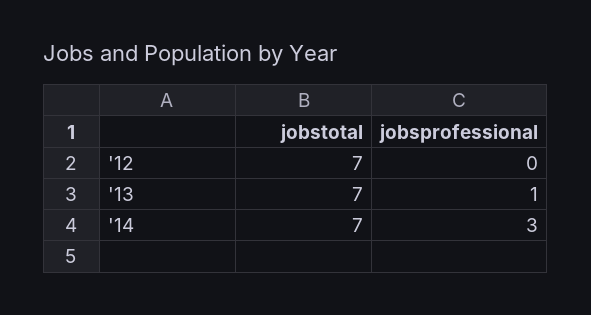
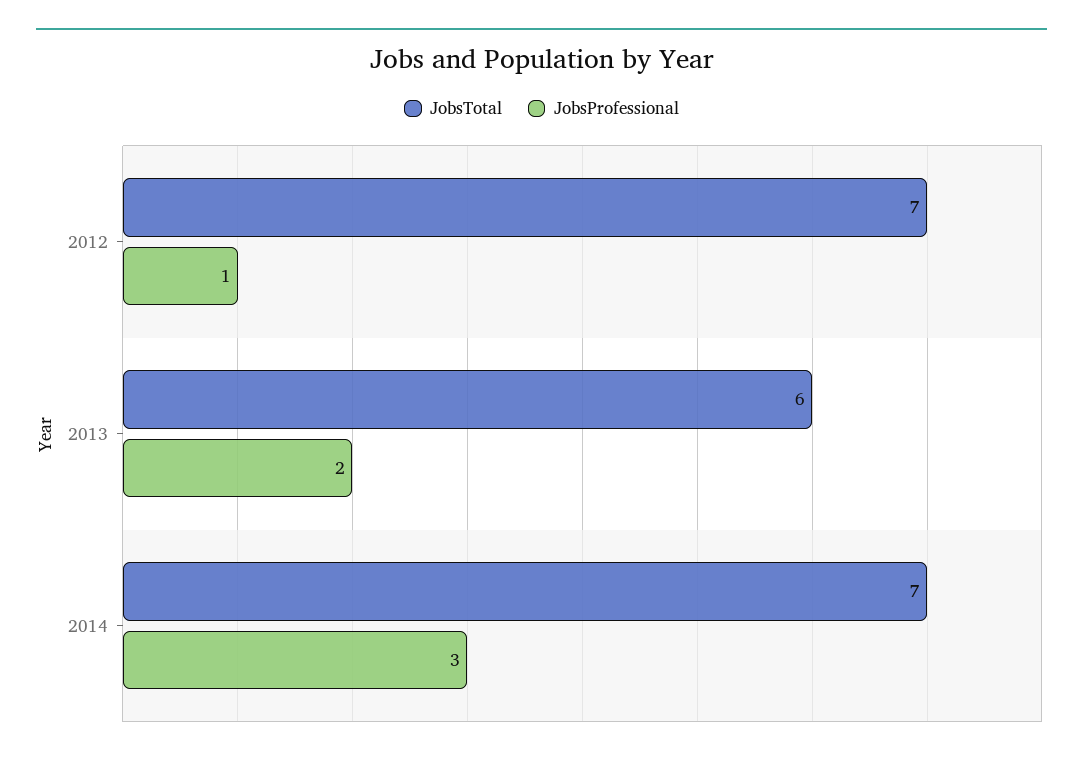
  {
    "jobstotal": {
      "'12": 7,
-     "'13": 7,
+     "'13": 6,
      "'14": 7
    },
    "jobsprofessional": {
-     "'12": 0,
+     "'12": 1,
-     "'13": 1,
+     "'13": 2,
      "'14": 3
    }
  }

